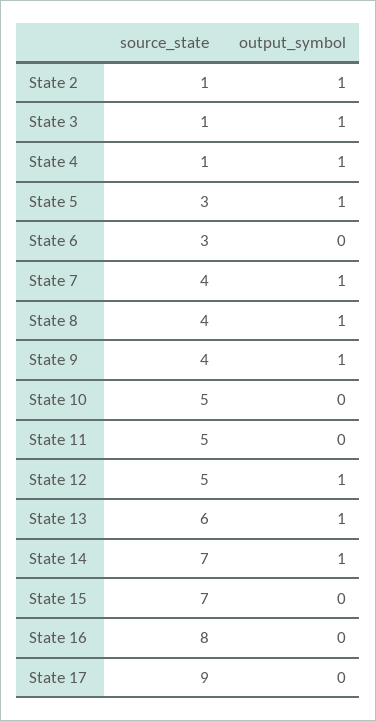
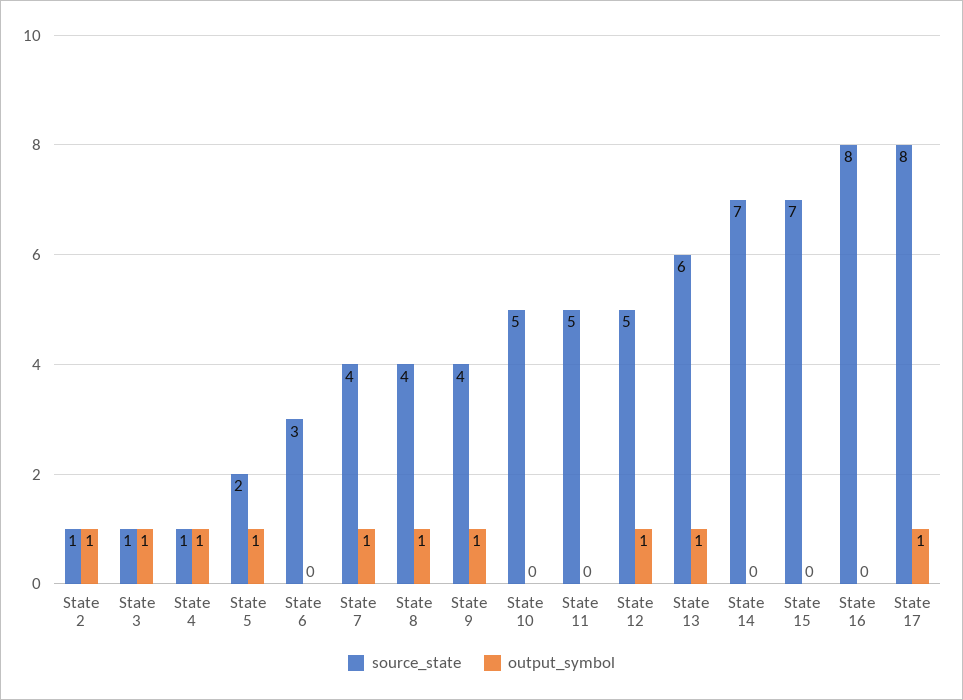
  {
    "source_state": {
      "State 2": 1,
      "State 3": 1,
      "State 4": 1,
-     "State 5": 3,
+     "State 5": 2,
      "State 6": 3,
      "State 7": 4,
      "State 8": 4,
      "State 9": 4,
      "State 10": 5,
      "State 11": 5,
      "State 12": 5,
      "State 13": 6,
      "State 14": 7,
      "State 15": 7,
      "State 16": 8,
-     "State 17": 9
+     "State 17": 8
    },
    "output_symbol": {
      "State 2": 1,
      "State 3": 1,
      "State 4": 1,
      "State 5": 1,
      "State 6": 0,
      "State 7": 1,
      "State 8": 1,
      "State 9": 1,
      "State 10": 0,
      "State 11": 0,
      "State 12": 1,
      "State 13": 1,
-     "State 14": 1,
+     "State 14": 0,
      "State 15": 0,
      "State 16": 0,
-     "State 17": 0
+     "State 17": 1
    }
  }

